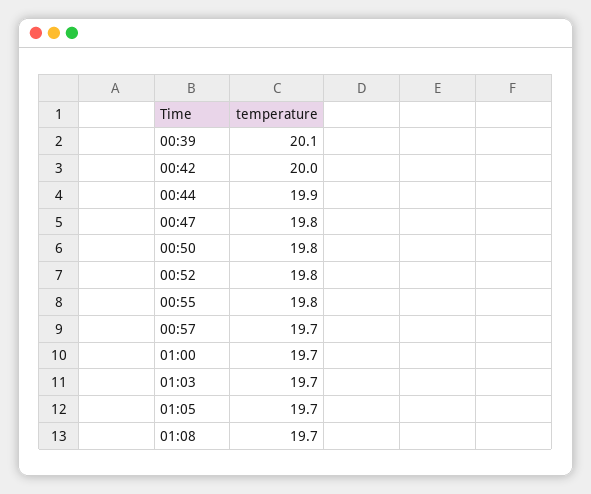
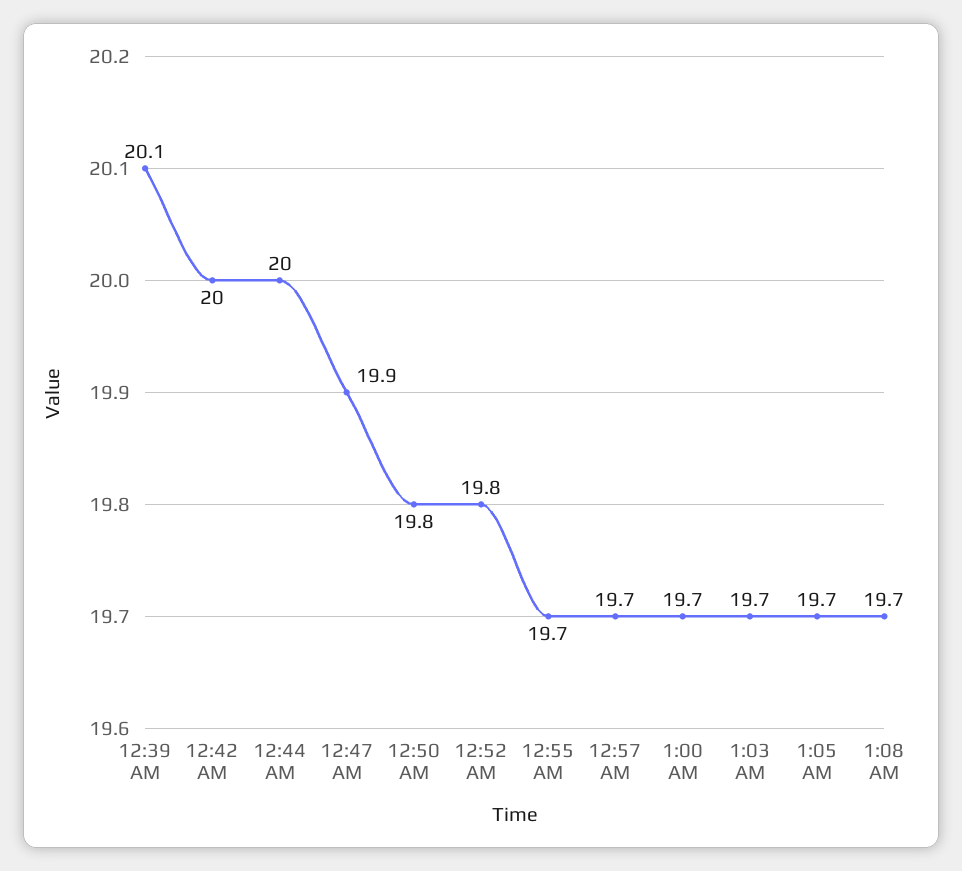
  {
    "00:39": 20.1,
    "00:42": 20,
-   "00:44": 19.9,
+   "00:44": 20,
-   "00:47": 19.8,
+   "00:47": 19.9,
    "00:50": 19.8,
    "00:52": 19.8,
-   "00:55": 19.8,
+   "00:55": 19.7,
    "00:57": 19.7,
    "01:00": 19.7,
    "01:03": 19.7,
    "01:05": 19.7,
    "01:08": 19.7
  }

